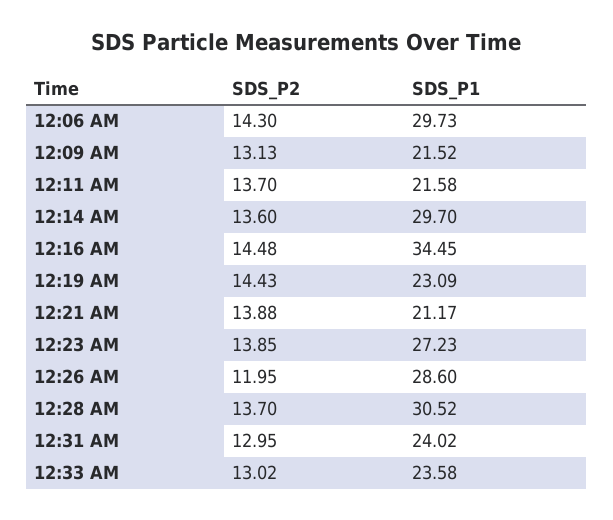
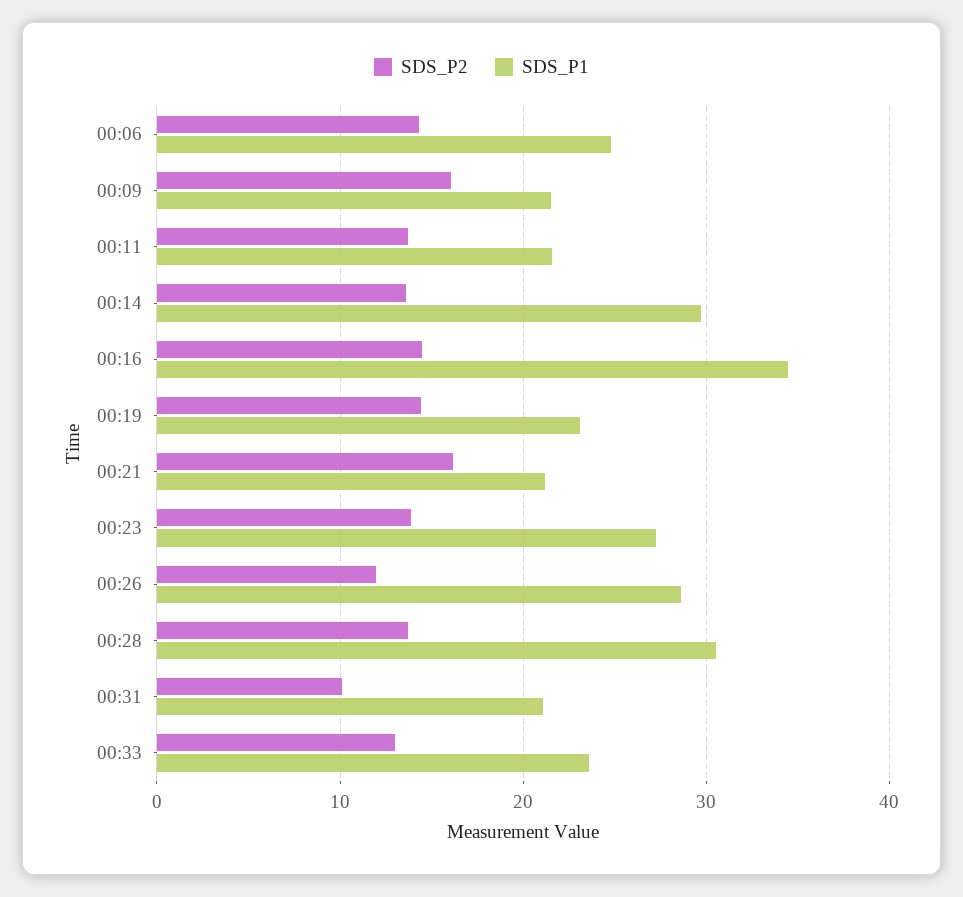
  {
    "SDS_P2": {
      "12:06 AM": 14.3,
-     "12:09 AM": 13.13,
+     "12:09 AM": 16,
      "12:11 AM": 13.7,
      "12:14 AM": 13.6,
      "12:16 AM": 14.48,
      "12:19 AM": 14.43,
-     "12:21 AM": 13.88,
+     "12:21 AM": 16,
      "12:23 AM": 13.85,
      "12:26 AM": 11.95,
      "12:28 AM": 13.7,
-     "12:31 AM": 12.95,
+     "12:31 AM": 10,
      "12:33 AM": 13.02
    },
    "SDS_P1": {
-     "12:06 AM": 29.73,
+     "12:06 AM": 25,
      "12:09 AM": 21.52,
      "12:11 AM": 21.58,
      "12:14 AM": 29.7,
      "12:16 AM": 34.45,
      "12:19 AM": 23.09,
      "12:21 AM": 21.17,
      "12:23 AM": 27.23,
      "12:26 AM": 28.6,
      "12:28 AM": 30.52,
-     "12:31 AM": 24.02,
+     "12:31 AM": 21,
      "12:33 AM": 23.58
    }
  }

